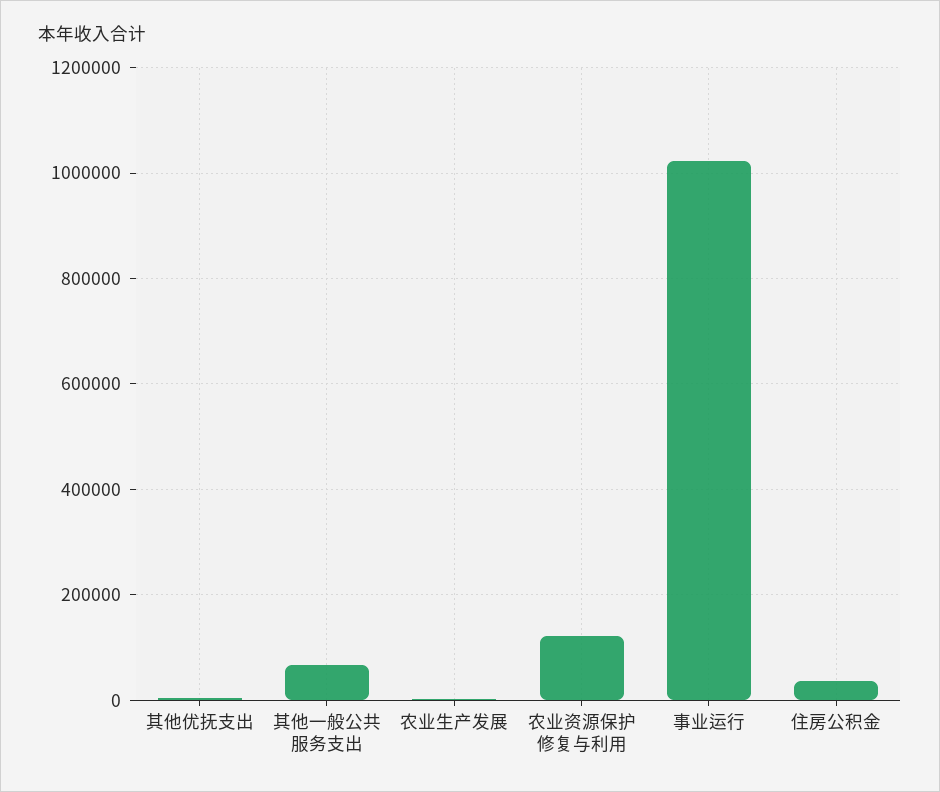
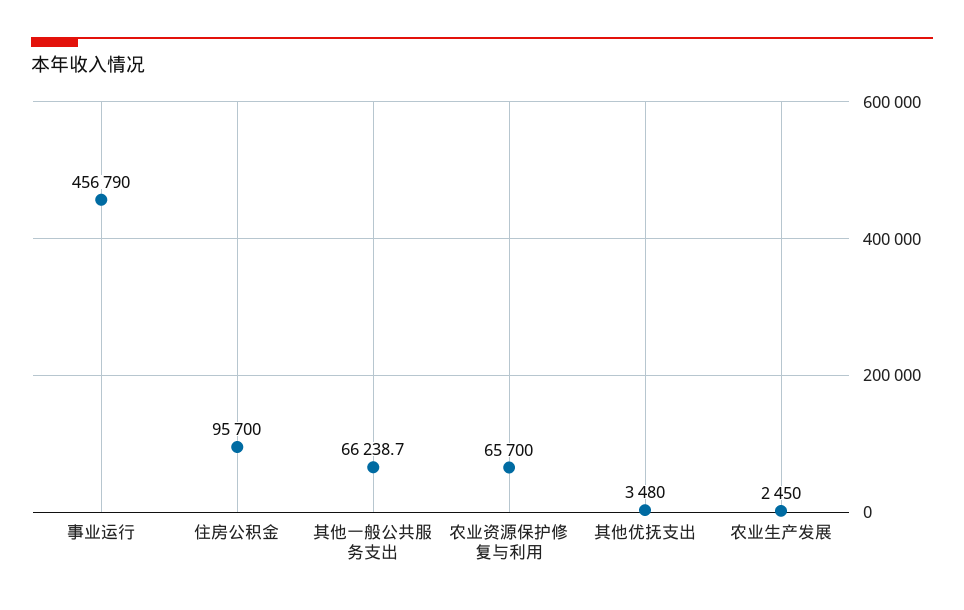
  {
    "其他优抚支出": 3480,
    "其他一般公共服务支出": 66238.7,
    "农业生产发展": 2450,
-   "农业资源保护修复与利用": 120000,
+   "农业资源保护修复与利用": 65700,
-   "事业运行": 1020000,
+   "事业运行": 456790,
-   "住房公积金": 40000
+   "住房公积金": 95700
  }

